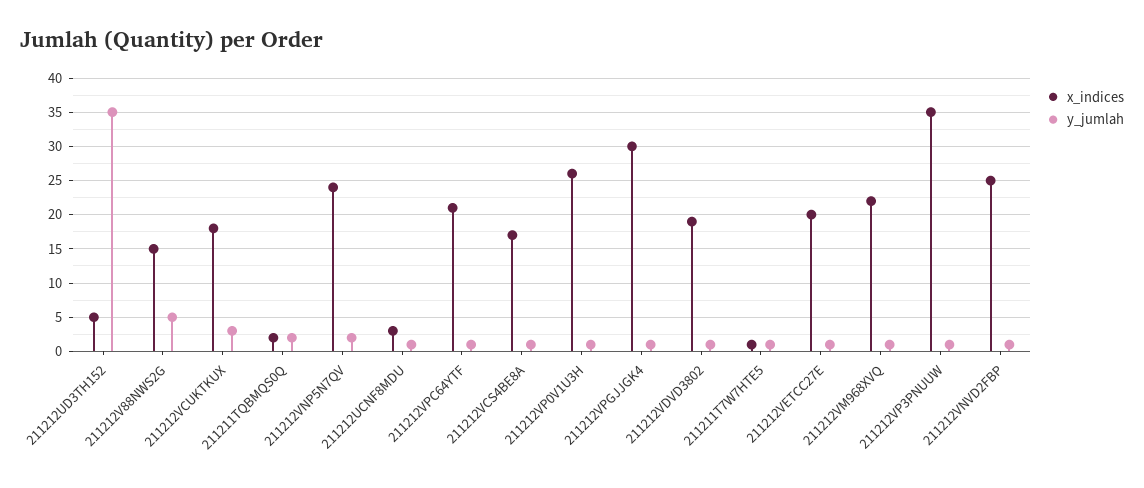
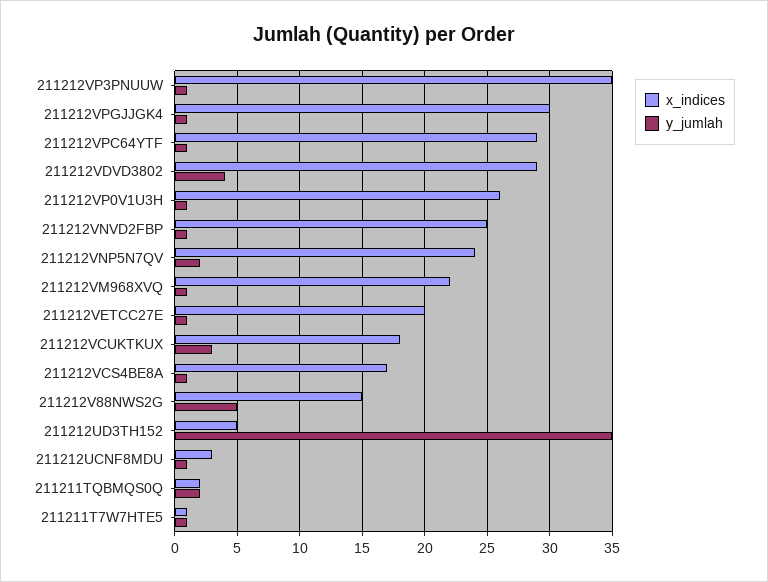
  {
    "x_indices": {
      "211212UD3TH152": 5,
      "211212V88NWS2G": 15,
      "211212VCUKTKUX": 18,
      "211211TQBMQS0Q": 2,
      "211212VNP5N7QV": 24,
      "211212UCNF8MDU": 3,
-     "211212VPC64YTF": 21,
+     "211212VPC64YTF": 29,
      "211212VCS4BE8A": 17,
      "211212VP0V1U3H": 26,
      "211212VPGJJGK4": 30,
-     "211212VDVD3802": 19,
+     "211212VDVD3802": 29,
      "211211T7W7HTE5": 1,
      "211212VETCC27E": 20,
      "211212VM968XVQ": 22,
      "211212VP3PNUUW": 35,
      "211212VNVD2FBP": 25
    },
    "y_jumlah": {
      "211212UD3TH152": 35,
      "211212V88NWS2G": 5,
      "211212VCUKTKUX": 3,
      "211211TQBMQS0Q": 2,
      "211212VNP5N7QV": 2,
      "211212UCNF8MDU": 1,
      "211212VPC64YTF": 1,
      "211212VCS4BE8A": 1,
      "211212VP0V1U3H": 1,
      "211212VPGJJGK4": 1,
-     "211212VDVD3802": 1,
+     "211212VDVD3802": 4,
      "211211T7W7HTE5": 1,
      "211212VETCC27E": 1,
      "211212VM968XVQ": 1,
      "211212VP3PNUUW": 1,
      "211212VNVD2FBP": 1
    }
  }

